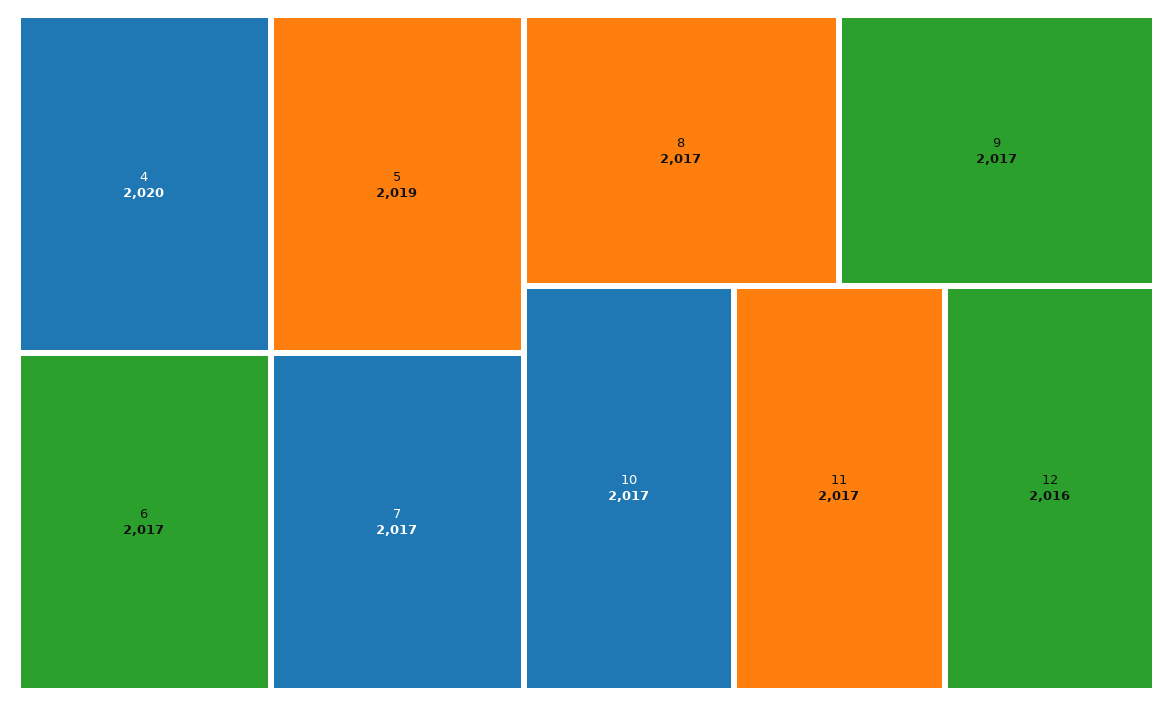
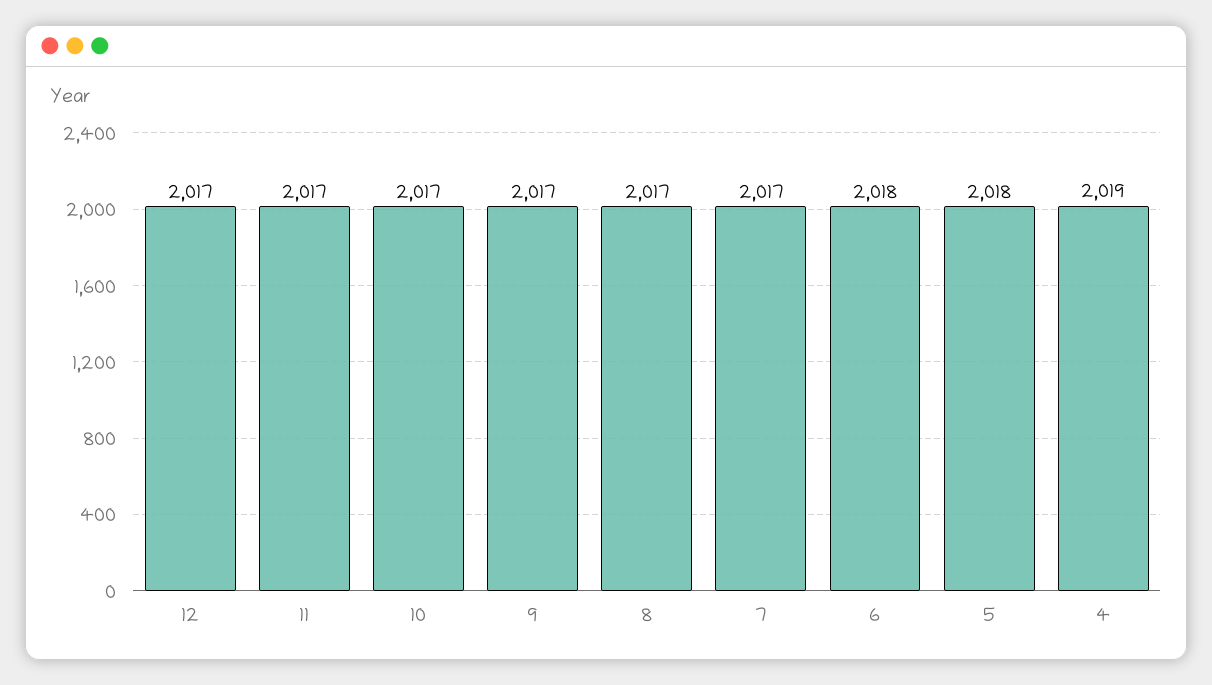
  {
-   "4": 2020,
+   "4": 2019,
-   "5": 2019,
+   "5": 2018,
-   "6": 2017,
+   "6": 2018,
    "7": 2017,
    "8": 2017,
    "9": 2017,
    "10": 2017,
    "11": 2017,
-   "12": 2016
+   "12": 2017
  }

